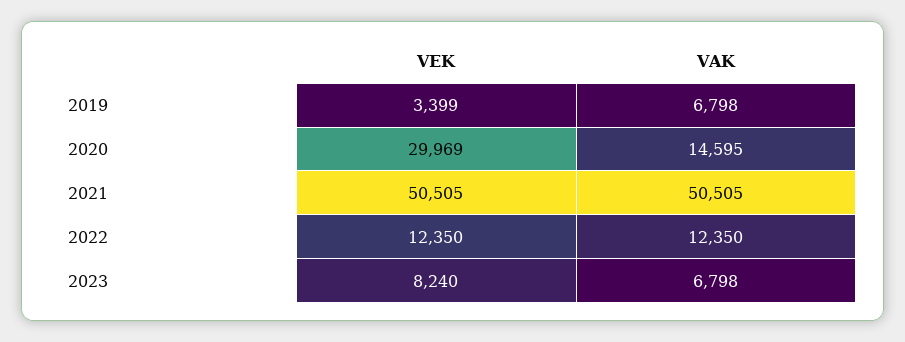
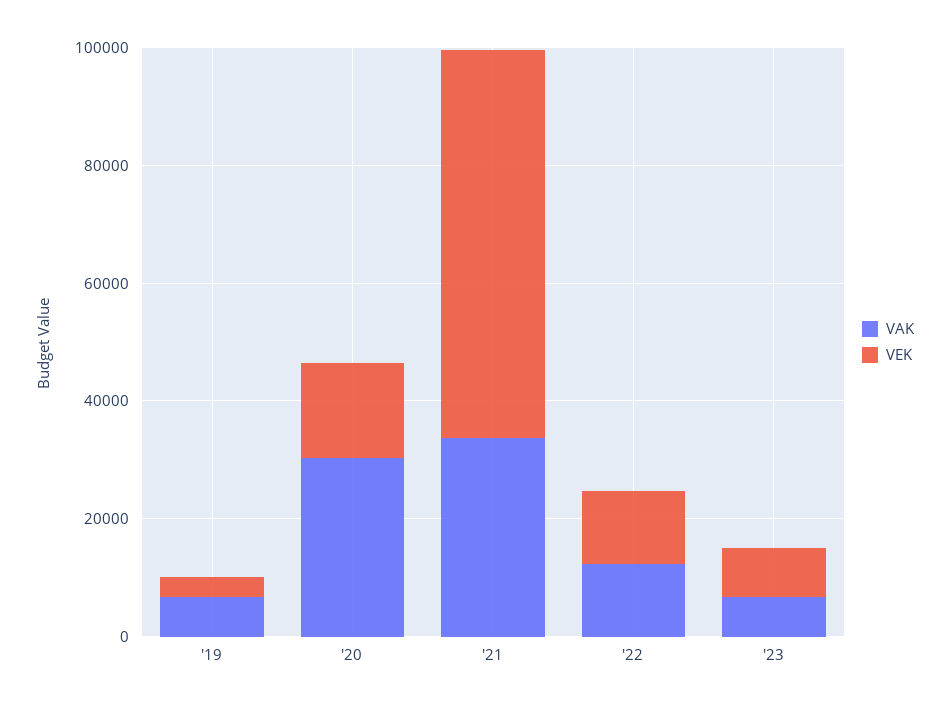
  {
    "VEK": {
      "2019": 3399,
-     "2020": 29969,
+     "2020": 15000,
-     "2021": 50505,
+     "2021": 65000,
      "2022": 12350,
      "2023": 8240
    },
    "VAK": {
      "2019": 6798,
-     "2020": 14595,
+     "2020": 30000,
-     "2021": 50505,
+     "2021": 35000,
      "2022": 12350,
      "2023": 6798
    }
  }

